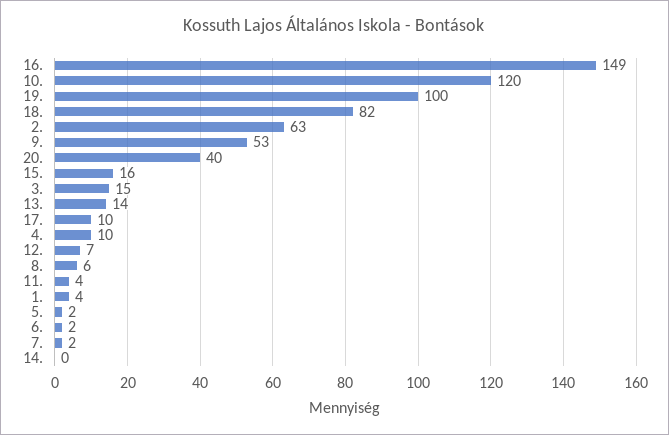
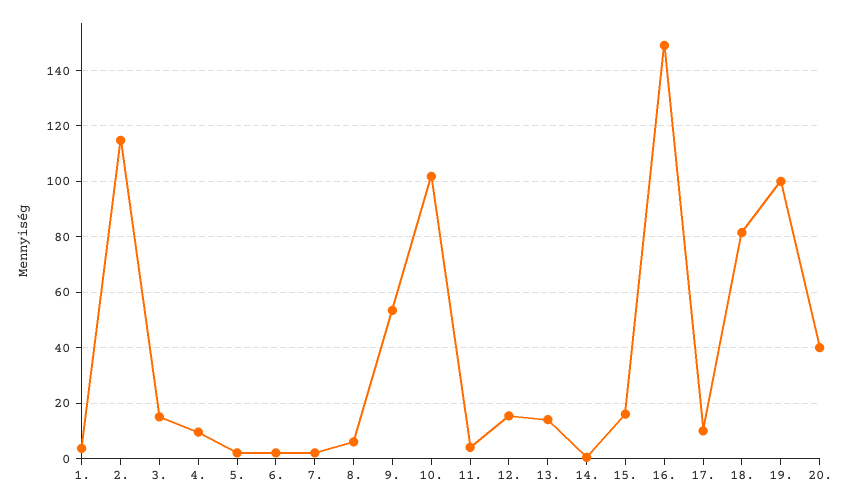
  {
    "16.": 149,
-   "10.": 120,
+   "10.": 102.5,
    "19.": 100,
    "18.": 82,
-   "2.": 63,
+   "2.": 115,
    "9.": 53,
    "20.": 40,
    "15.": 16,
    "3.": 15,
    "13.": 14,
    "17.": 10,
    "4.": 10,
-   "12.": 7,
+   "12.": 15,
    "8.": 6,
    "11.": 4,
    "1.": 4,
    "5.": 2,
    "6.": 2,
    "7.": 2,
    "14.": 0
  }

